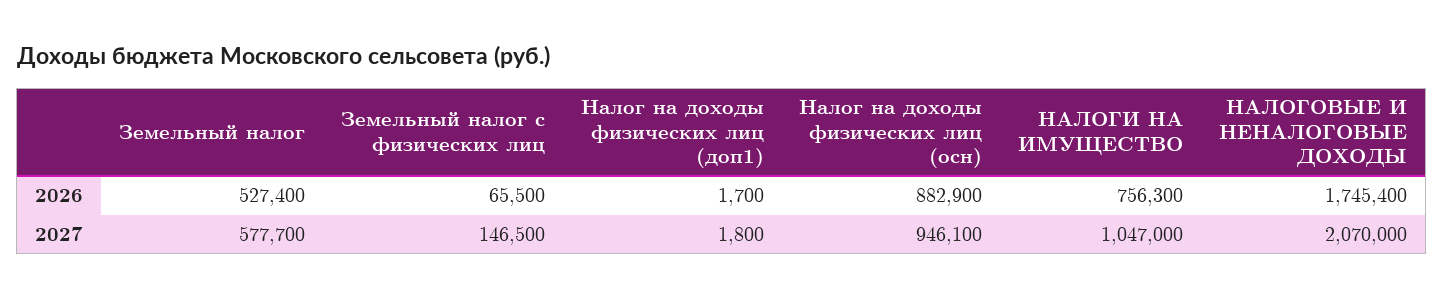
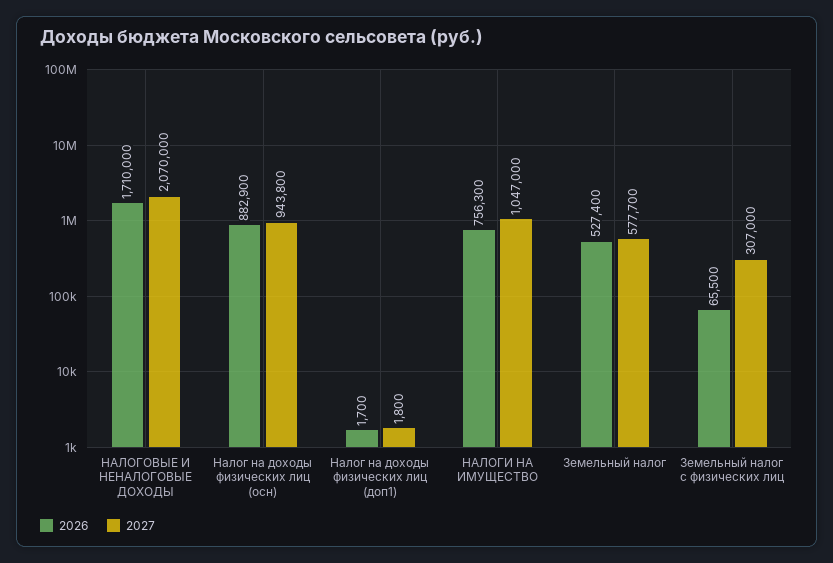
  {
    "2026": {
      "Земельный налог": 527400,
      "Земельный налог с физических лиц": 65500,
      "Налог на доходы физических лиц (доп1)": 1700,
      "Налог на доходы физических лиц (осн)": 882900,
      "НАЛОГИ НА ИМУЩЕСТВО": 756300,
-     "НАЛОГОВЫЕ И НЕНАЛОГОВЫЕ ДОХОДЫ": 1745400
+     "НАЛОГОВЫЕ И НЕНАЛОГОВЫЕ ДОХОДЫ": 1710000
    },
    "2027": {
      "Земельный налог": 577700,
-     "Земельный налог с физических лиц": 146500,
+     "Земельный налог с физических лиц": 307000,
      "Налог на доходы физических лиц (доп1)": 1800,
-     "Налог на доходы физических лиц (осн)": 946100,
+     "Налог на доходы физических лиц (осн)": 943800,
      "НАЛОГИ НА ИМУЩЕСТВО": 1047000,
      "НАЛОГОВЫЕ И НЕНАЛОГОВЫЕ ДОХОДЫ": 2070000
    }
  }

